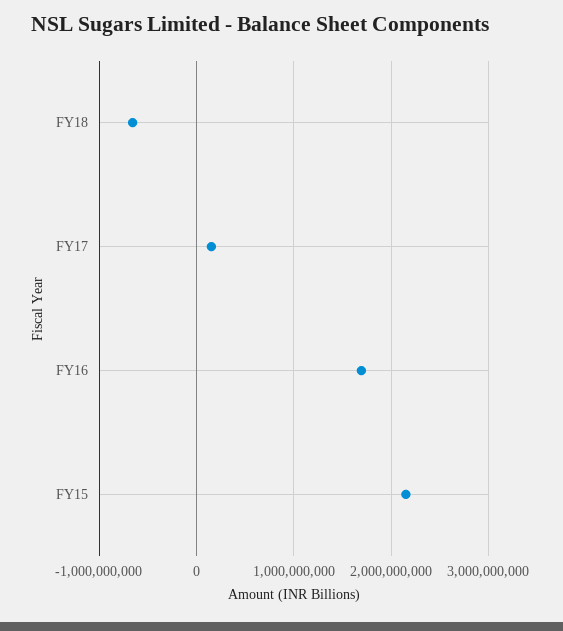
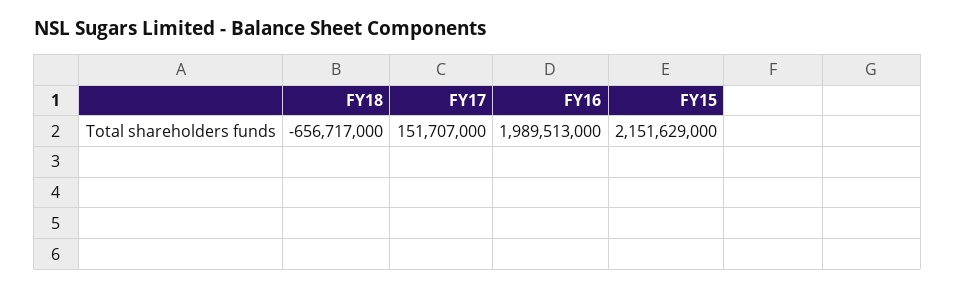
  {
    "FY18": -656717000,
    "FY17": 151707000,
-   "FY16": 1700000000,
+   "FY16": 1989513000,
    "FY15": 2151629000
  }

